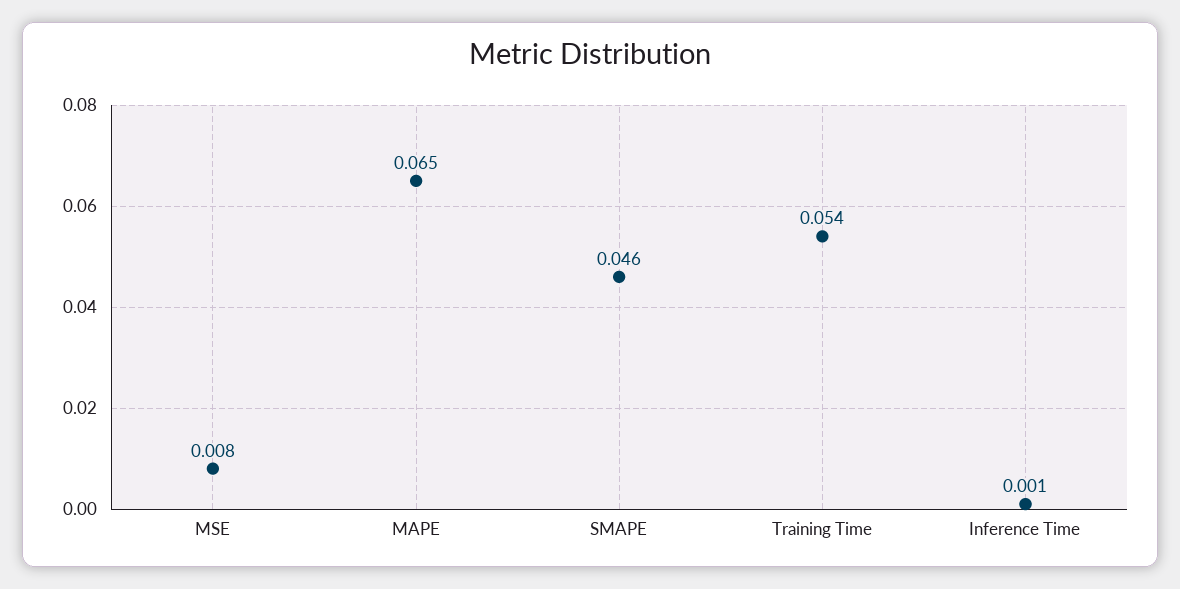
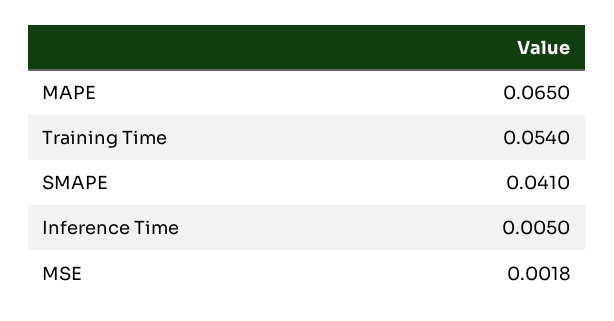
  {
-   "MSE": 0.008,
+   "MSE": 0.0018,
    "MAPE": 0.065,
-   "SMAPE": 0.046,
+   "SMAPE": 0.041,
    "Training Time": 0.054,
-   "Inference Time": 0.001
+   "Inference Time": 0.005
  }

